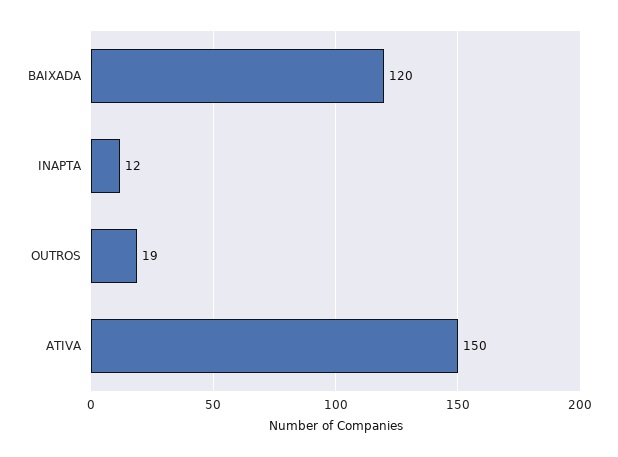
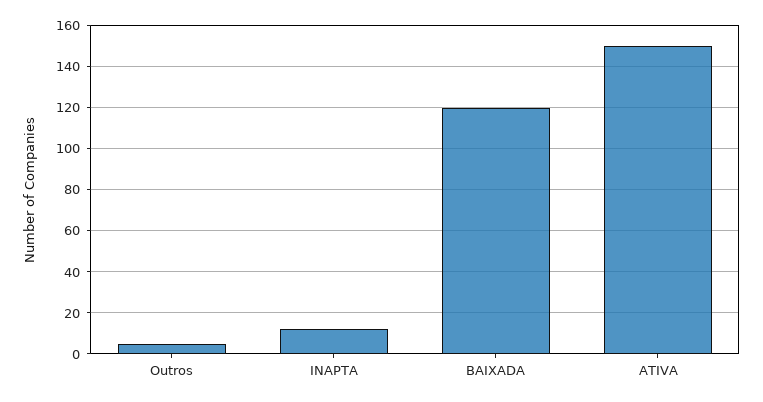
  {
    "BAIXADA": 120,
    "INAPTA": 12,
-   "OUTROS": 19,
+   "OUTROS": 5,
    "ATIVA": 150
  }

